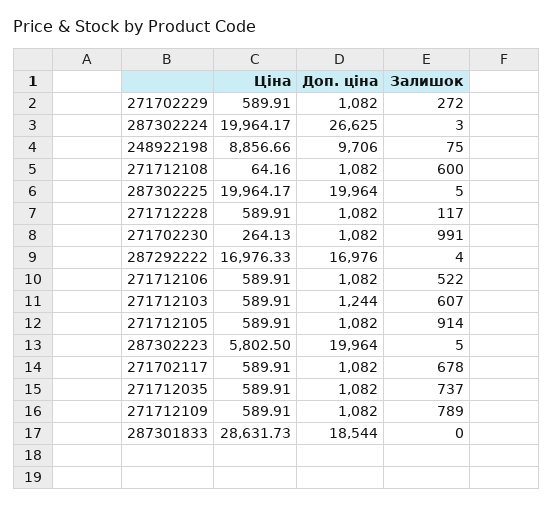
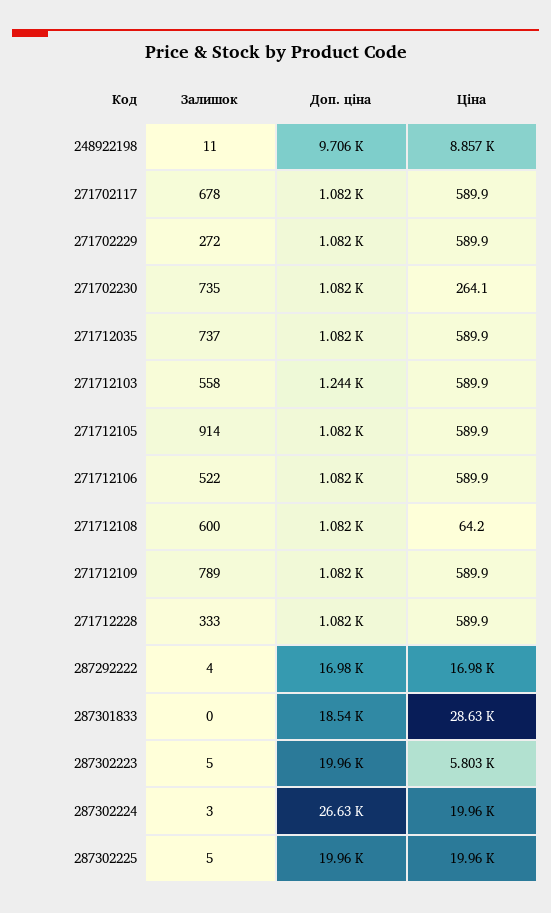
  {
    "Ціна": {
      "271702229": 589.91,
      "287302224": 19964.17,
      "248922198": 8856.66,
      "271712108": 64.16,
      "287302225": 19964.17,
      "271712228": 589.91,
      "271702230": 264.13,
      "287292222": 16976.33,
      "271712106": 589.91,
      "271712103": 589.91,
      "271712105": 589.91,
      "287302223": 5802.5,
      "271702117": 589.91,
      "271712035": 589.91,
      "271712109": 589.91,
      "287301833": 28631.73
    },
    "Доп. ціна": {
      "271702229": 1082,
      "287302224": 26625,
      "248922198": 9706,
      "271712108": 1082,
      "287302225": 19964,
      "271712228": 1082,
      "271702230": 1082,
      "287292222": 16976,
      "271712106": 1082,
      "271712103": 1244,
      "271712105": 1082,
      "287302223": 19964,
      "271702117": 1082,
      "271712035": 1082,
      "271712109": 1082,
      "287301833": 18544
    },
    "Залишок": {
      "271702229": 272,
      "287302224": 3,
-     "248922198": 75,
+     "248922198": 11,
      "271712108": 600,
      "287302225": 5,
-     "271712228": 117,
+     "271712228": 333,
-     "271702230": 991,
+     "271702230": 735,
      "287292222": 4,
      "271712106": 522,
-     "271712103": 607,
+     "271712103": 558,
      "271712105": 914,
      "287302223": 5,
      "271702117": 678,
      "271712035": 737,
      "271712109": 789,
      "287301833": 0
    }
  }

